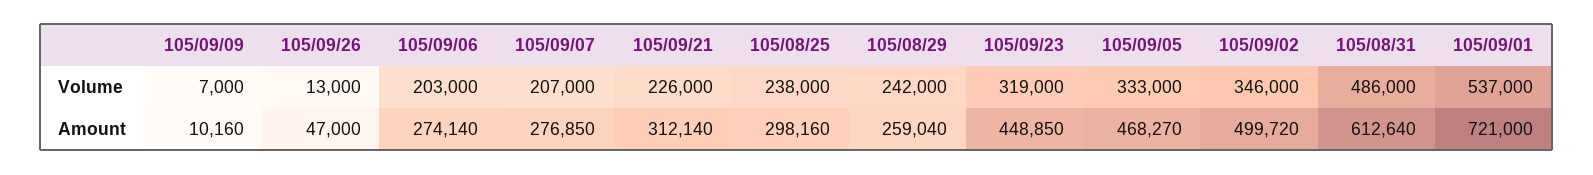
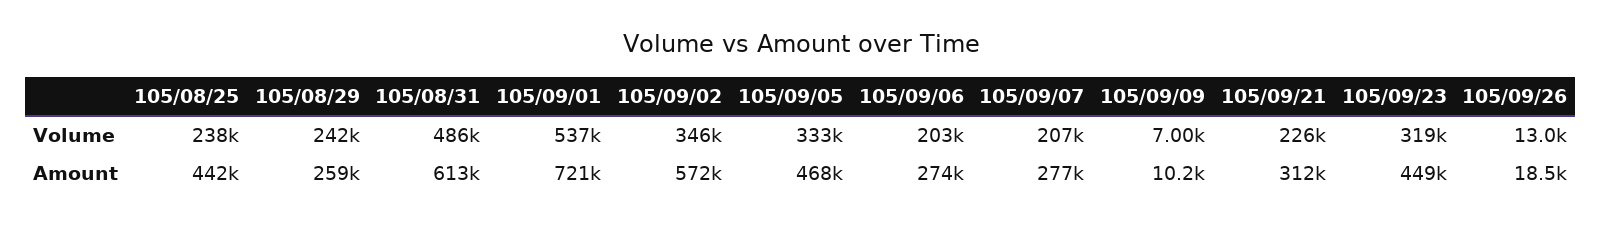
  {
    "105/09/09": {
      "Volume": 7000,
      "Amount": 10160
    },
    "105/09/26": {
      "Volume": 13000,
-     "Amount": 47000
+     "Amount": 18500
    },
    "105/09/06": {
      "Volume": 203000,
      "Amount": 274140
    },
    "105/09/07": {
      "Volume": 207000,
      "Amount": 276850
    },
    "105/09/21": {
      "Volume": 226000,
      "Amount": 312140
    },
    "105/08/25": {
      "Volume": 238000,
-     "Amount": 298160
+     "Amount": 442000
    },
    "105/08/29": {
      "Volume": 242000,
      "Amount": 259040
    },
    "105/09/23": {
      "Volume": 319000,
      "Amount": 448850
    },
    "105/09/05": {
      "Volume": 333000,
      "Amount": 468270
    },
    "105/09/02": {
      "Volume": 346000,
-     "Amount": 499720
+     "Amount": 572000
    },
    "105/08/31": {
      "Volume": 486000,
      "Amount": 612640
    },
    "105/09/01": {
      "Volume": 537000,
      "Amount": 721000
    }
  }

